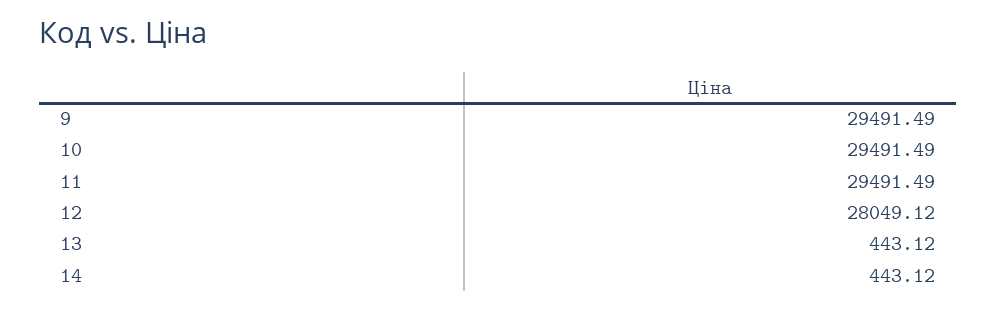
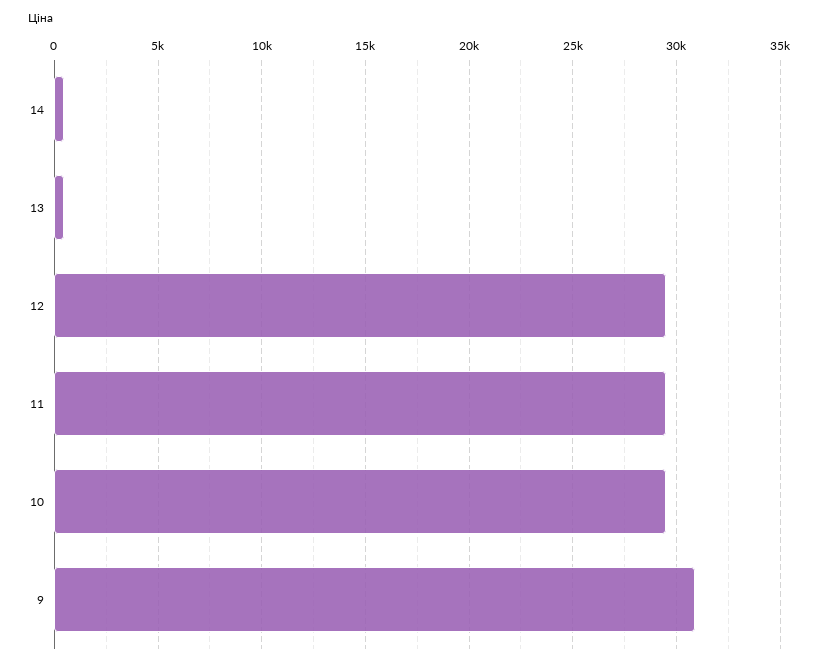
  {
-   "9": 29491.49,
+   "9": 31000,
    "10": 29491.49,
    "11": 29491.49,
-   "12": 28049.12,
+   "12": 29500,
    "13": 443.12,
    "14": 443.12
  }

